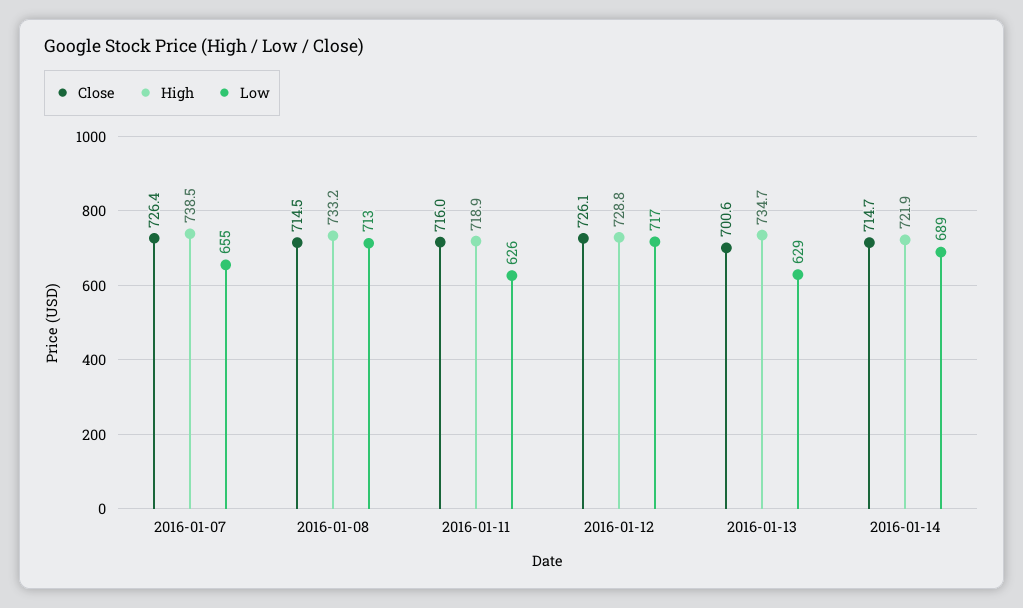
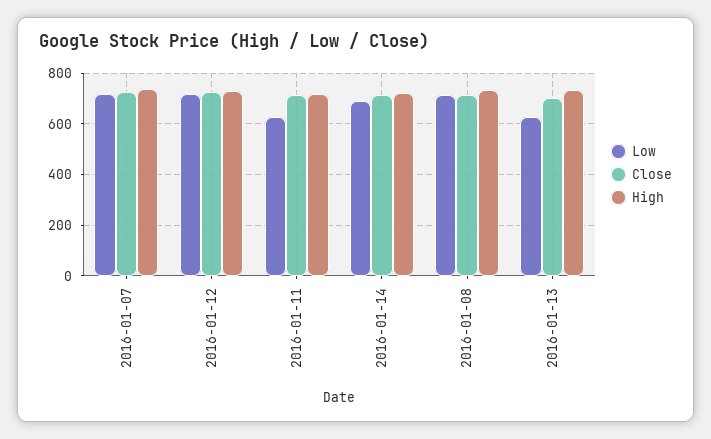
  {
    "Close": {
      "2016-01-07": 726.4,
      "2016-01-08": 714.5,
      "2016-01-11": 716,
      "2016-01-12": 726.1,
      "2016-01-13": 700.6,
      "2016-01-14": 714.7
    },
    "High": {
      "2016-01-07": 738.5,
      "2016-01-08": 733.2,
      "2016-01-11": 718.9,
      "2016-01-12": 728.8,
      "2016-01-13": 734.7,
      "2016-01-14": 721.9
    },
    "Low": {
-     "2016-01-07": 655,
+     "2016-01-07": 725,
      "2016-01-08": 713,
      "2016-01-11": 626,
      "2016-01-12": 717,
      "2016-01-13": 629,
      "2016-01-14": 689
    }
  }

